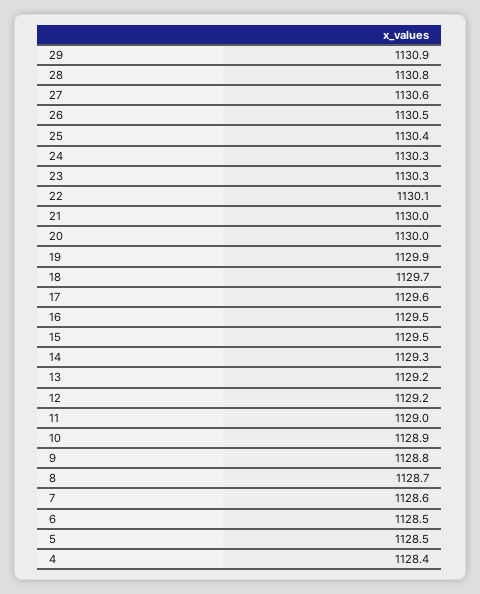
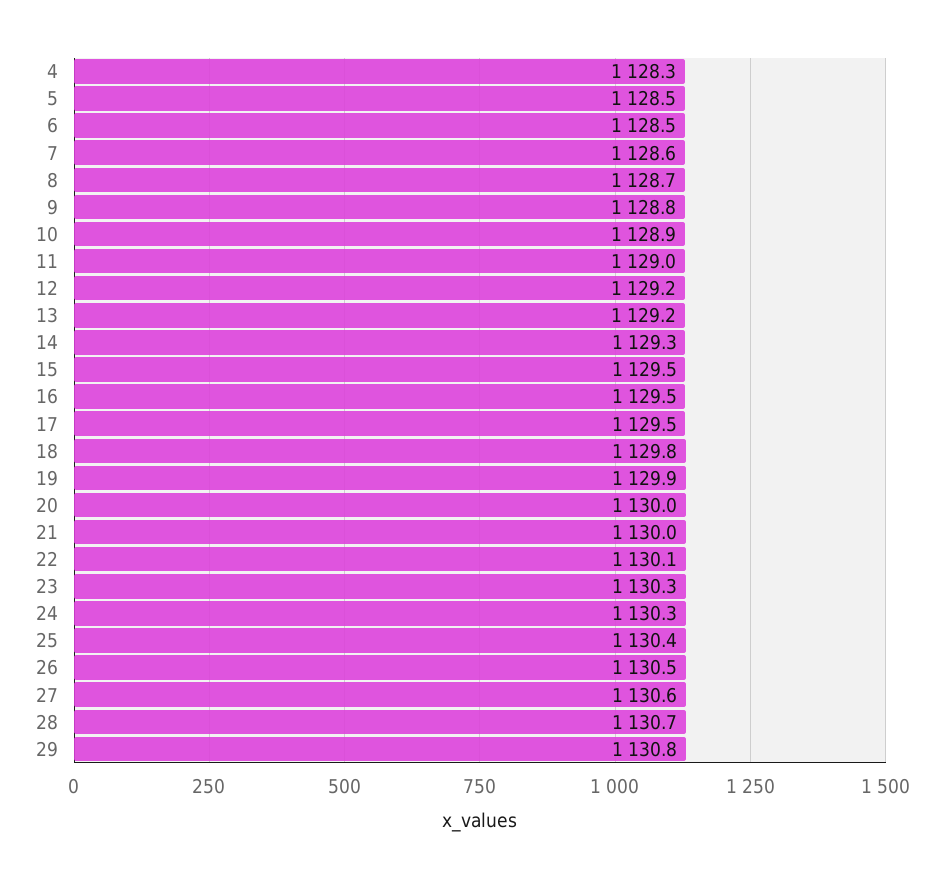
  {
-   "29": 1130.9,
+   "29": 1130.8,
-   "28": 1130.8,
+   "28": 1130.7,
    "27": 1130.6,
    "26": 1130.5,
    "25": 1130.4,
    "24": 1130.3,
    "23": 1130.3,
    "22": 1130.1,
    "21": 1130,
    "20": 1130,
    "19": 1129.9,
-   "18": 1129.7,
+   "18": 1129.8,
-   "17": 1129.6,
+   "17": 1129.5,
    "16": 1129.5,
    "15": 1129.5,
    "14": 1129.3,
    "13": 1129.2,
    "12": 1129.2,
    "11": 1129,
    "10": 1128.9,
    "9": 1128.8,
    "8": 1128.7,
    "7": 1128.6,
    "6": 1128.5,
    "5": 1128.5,
-   "4": 1128.4
+   "4": 1128.3
  }

